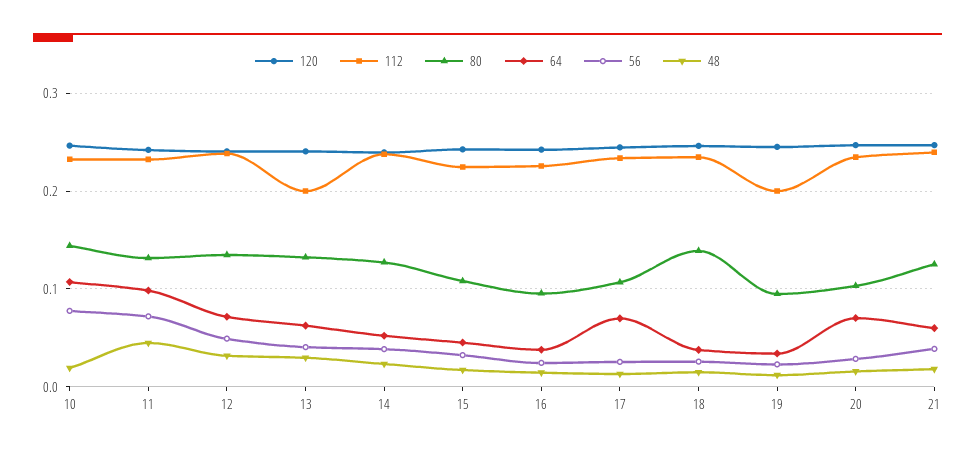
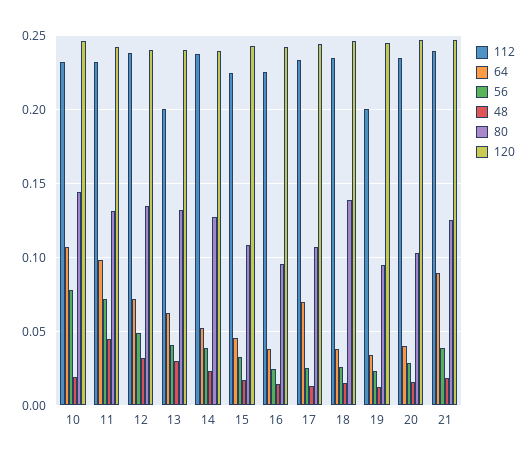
  {
    "120": {
      "10": 0.245,
      "11": 0.24,
      "12": 0.24,
      "13": 0.24,
      "14": 0.24,
      "15": 0.245,
      "16": 0.24,
      "17": 0.245,
      "18": 0.245,
      "19": 0.245,
      "20": 0.245,
      "21": 0.245
    },
    "112": {
      "10": 0.235,
      "11": 0.23,
      "12": 0.24,
      "13": 0.2,
      "14": 0.24,
      "15": 0.225,
      "16": 0.225,
      "17": 0.235,
      "18": 0.235,
      "19": 0.2,
      "20": 0.235,
      "21": 0.24
    },
    "80": {
      "10": 0.145,
      "11": 0.13,
      "12": 0.135,
      "13": 0.13,
      "14": 0.125,
      "15": 0.11,
      "16": 0.095,
      "17": 0.105,
      "18": 0.14,
      "19": 0.095,
      "20": 0.105,
      "21": 0.125
    },
    "64": {
      "10": 0.105,
      "11": 0.1,
      "12": 0.07,
      "13": 0.065,
      "14": 0.05,
      "15": 0.045,
      "16": 0.04,
      "17": 0.07,
      "18": 0.04,
      "19": 0.035,
-     "20": 0.07,
+     "20": 0.04,
-     "21": 0.06
+     "21": 0.09
    },
    "56": {
      "10": 0.08,
      "11": 0.07,
      "12": 0.05,
      "13": 0.04,
      "14": 0.04,
      "15": 0.035,
      "16": 0.025,
      "17": 0.025,
      "18": 0.025,
      "19": 0.025,
      "20": 0.03,
      "21": 0.04
    },
    "48": {
      "10": 0.02,
      "11": 0.045,
      "12": 0.03,
      "13": 0.03,
      "14": 0.025,
      "15": 0.015,
      "16": 0.015,
      "17": 0.015,
      "18": 0.015,
      "19": 0.01,
      "20": 0.015,
      "21": 0.02
    }
  }

